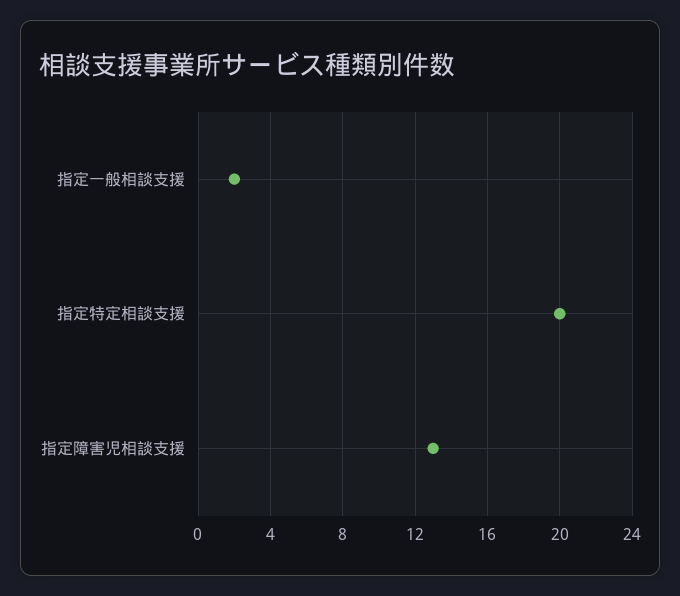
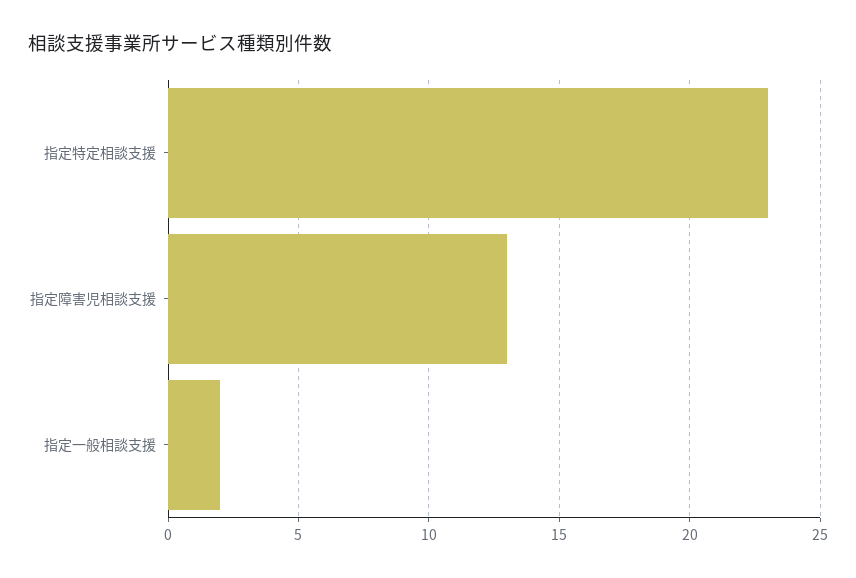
  {
    "指定一般相談支援": 2,
-   "指定特定相談支援": 20,
+   "指定特定相談支援": 23,
    "指定障害児相談支援": 13
  }

